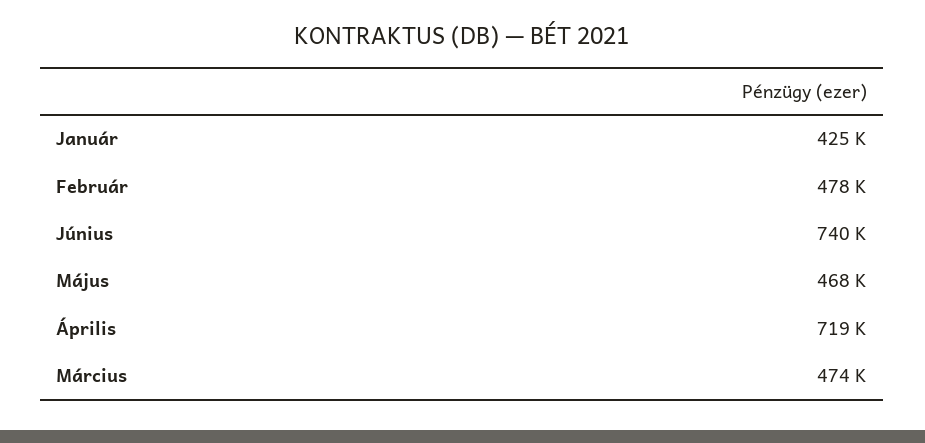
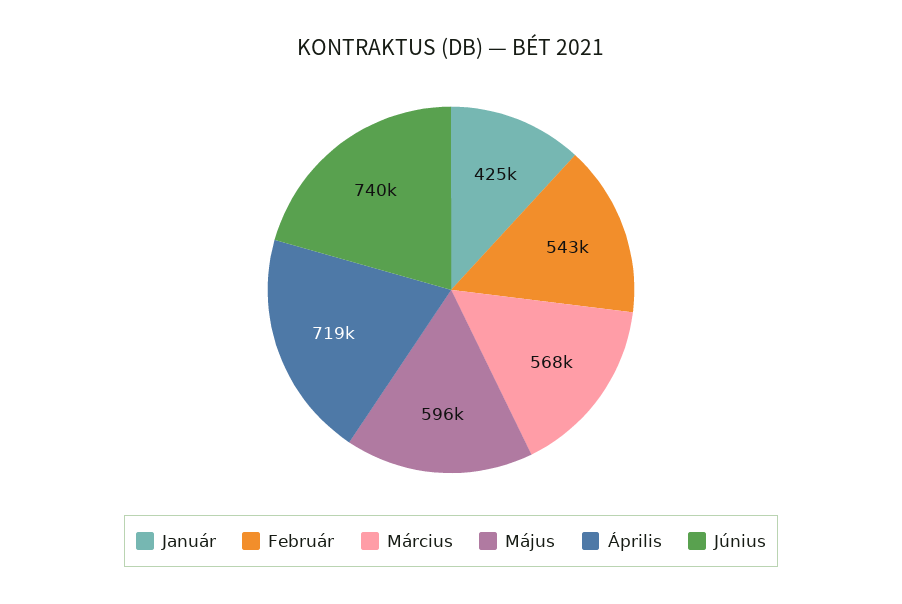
  {
    "Január": 425000,
-   "Február": 478000,
+   "Február": 543000,
    "Június": 740000,
-   "Május": 468000,
+   "Május": 596000,
    "Április": 719000,
-   "Március": 474000
+   "Március": 568000
  }

